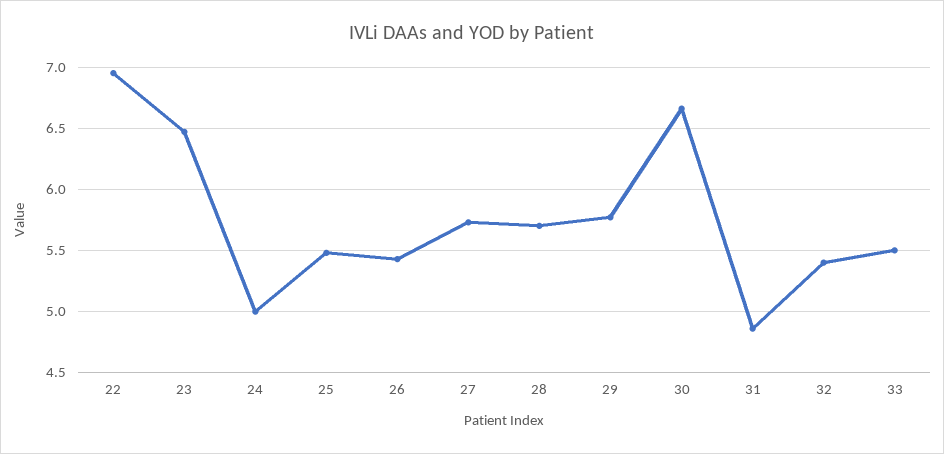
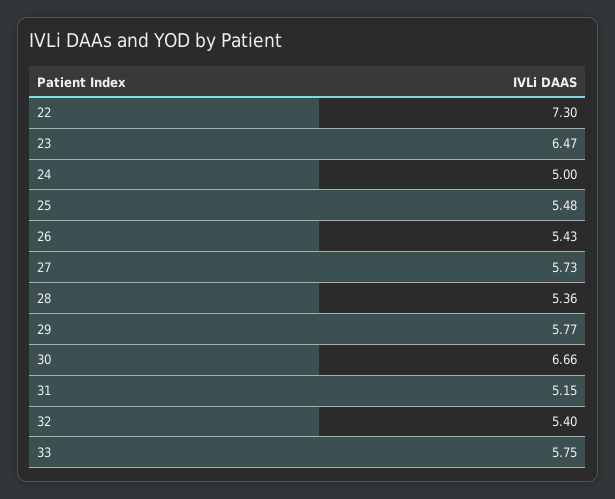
  {
-   "22": 6.95,
+   "22": 7.3,
    "23": 6.47,
    "24": 5,
    "25": 5.48,
    "26": 5.43,
    "27": 5.73,
-   "28": 5.7,
+   "28": 5.36,
    "29": 5.77,
    "30": 6.66,
-   "31": 4.85,
+   "31": 5.15,
    "32": 5.4,
-   "33": 5.5
+   "33": 5.75
  }

